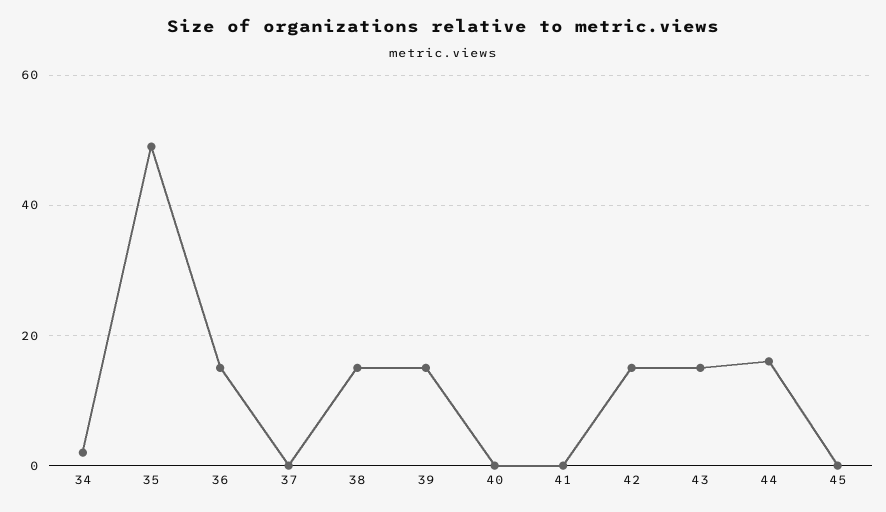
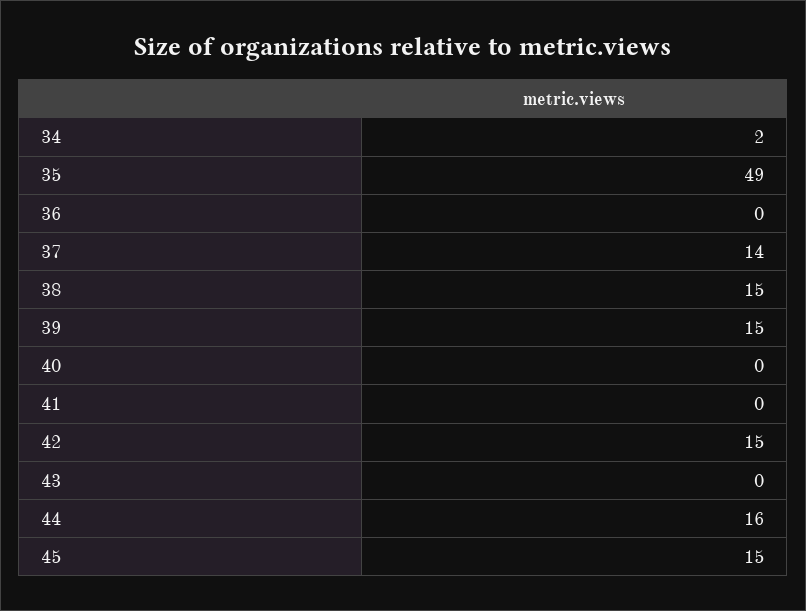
  {
    "34": 2,
    "35": 49,
-   "36": 15,
+   "36": 0,
-   "37": 0,
+   "37": 14,
    "38": 15,
    "39": 15,
    "40": 0,
    "41": 0,
    "42": 15,
-   "43": 15,
+   "43": 0,
    "44": 16,
-   "45": 0
+   "45": 15
  }

